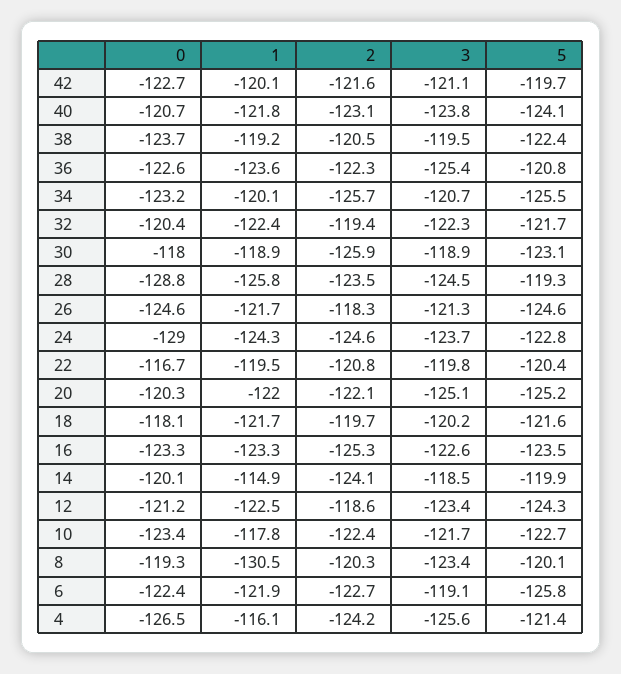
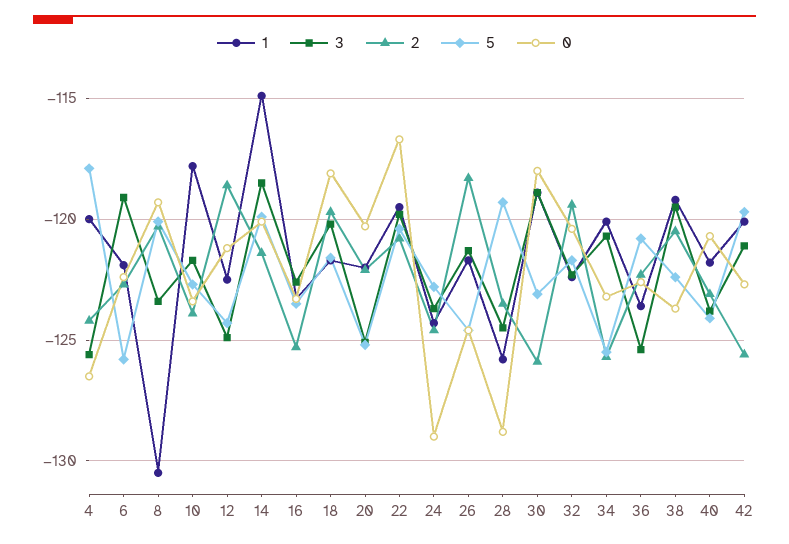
  {
    "0": {
      "42": -122.7,
      "40": -120.7,
      "38": -123.7,
      "36": -122.6,
      "34": -123.2,
      "32": -120.4,
      "30": -118,
      "28": -128.8,
      "26": -124.6,
      "24": -129,
      "22": -116.7,
      "20": -120.3,
      "18": -118.1,
      "16": -123.3,
      "14": -120.1,
      "12": -121.2,
      "10": -123.4,
      "8": -119.3,
      "6": -122.4,
      "4": -126.5
    },
    "1": {
      "42": -120.1,
      "40": -121.8,
      "38": -119.2,
      "36": -123.6,
      "34": -120.1,
      "32": -122.4,
      "30": -118.9,
      "28": -125.8,
      "26": -121.7,
      "24": -124.3,
      "22": -119.5,
      "20": -122,
      "18": -121.7,
      "16": -123.3,
      "14": -114.9,
      "12": -122.5,
      "10": -117.8,
      "8": -130.5,
      "6": -121.9,
-     "4": -116.1
+     "4": -120
    },
    "2": {
-     "42": -121.6,
+     "42": -125.5,
      "40": -123.1,
      "38": -120.5,
      "36": -122.3,
      "34": -125.7,
      "32": -119.4,
      "30": -125.9,
      "28": -123.5,
      "26": -118.3,
      "24": -124.6,
      "22": -120.8,
      "20": -122.1,
      "18": -119.7,
      "16": -125.3,
-     "14": -124.1,
+     "14": -121.5,
      "12": -118.6,
-     "10": -122.4,
+     "10": -124,
      "8": -120.3,
      "6": -122.7,
      "4": -124.2
    },
    "3": {
      "42": -121.1,
      "40": -123.8,
      "38": -119.5,
      "36": -125.4,
      "34": -120.7,
      "32": -122.3,
      "30": -118.9,
      "28": -124.5,
      "26": -121.3,
      "24": -123.7,
      "22": -119.8,
      "20": -125.1,
      "18": -120.2,
      "16": -122.6,
      "14": -118.5,
-     "12": -123.4,
+     "12": -125,
      "10": -121.7,
      "8": -123.4,
      "6": -119.1,
      "4": -125.6
    },
    "5": {
      "42": -119.7,
      "40": -124.1,
      "38": -122.4,
      "36": -120.8,
      "34": -125.5,
      "32": -121.7,
      "30": -123.1,
      "28": -119.3,
      "26": -124.6,
      "24": -122.8,
      "22": -120.4,
      "20": -125.2,
      "18": -121.6,
      "16": -123.5,
      "14": -119.9,
      "12": -124.3,
      "10": -122.7,
      "8": -120.1,
      "6": -125.8,
-     "4": -121.4
+     "4": -118
    }
  }

